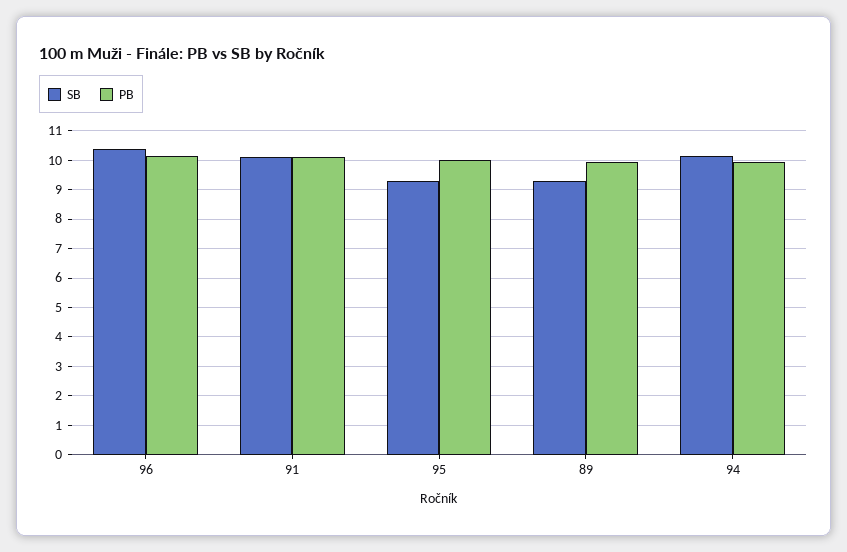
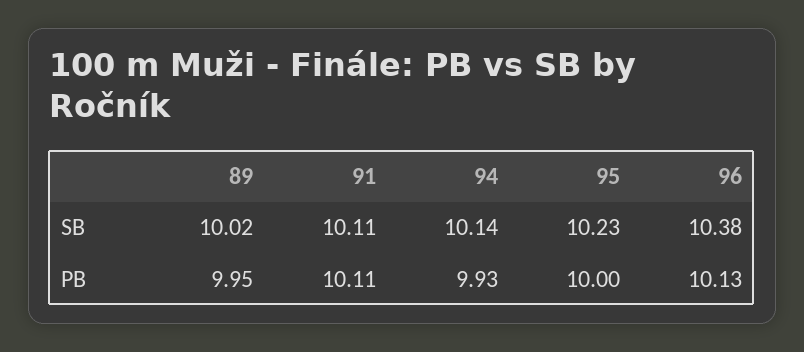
  {
    "SB": {
      "96": 10.38,
      "91": 10.11,
-     "95": 9.25,
+     "95": 10.23,
-     "89": 9.25,
+     "89": 10.02,
      "94": 10.14
    },
    "PB": {
      "96": 10.13,
      "91": 10.11,
      "95": 10,
      "89": 9.95,
      "94": 9.93
    }
  }

